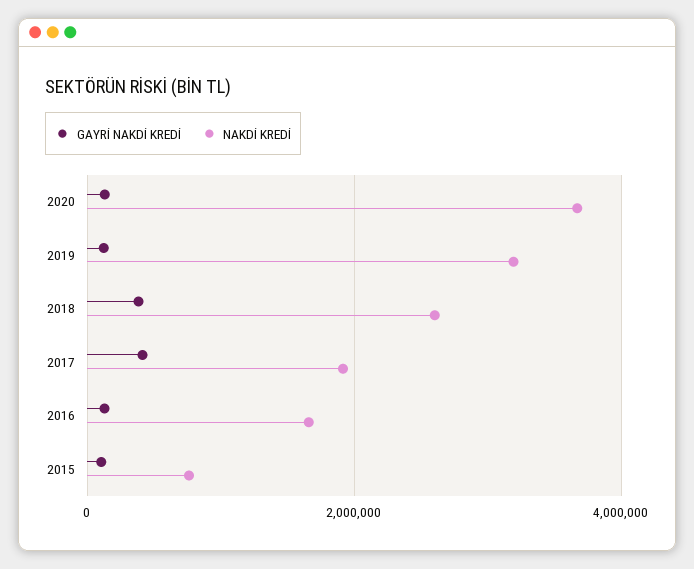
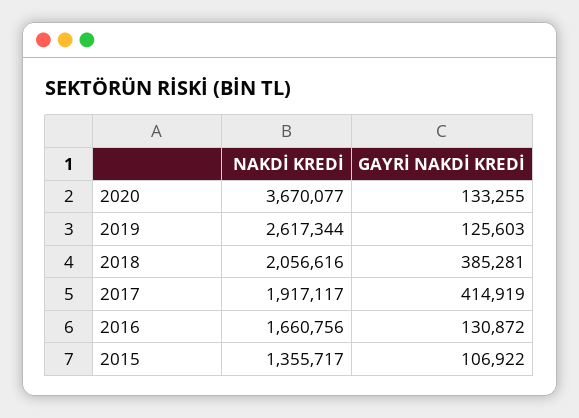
  {
    "GAYRİ NAKDİ KREDİ": {
      "2020": 133255,
      "2019": 125603,
      "2018": 385281,
      "2017": 414919,
      "2016": 130872,
      "2015": 106922
    },
    "NAKDİ KREDİ": {
      "2020": 3670077,
-     "2019": 3200000,
+     "2019": 2617344,
-     "2018": 2600000,
+     "2018": 2056616,
      "2017": 1917117,
      "2016": 1660756,
-     "2015": 800000
+     "2015": 1355717
    }
  }

